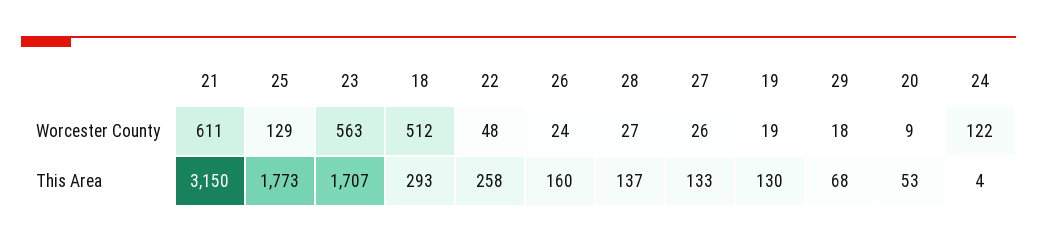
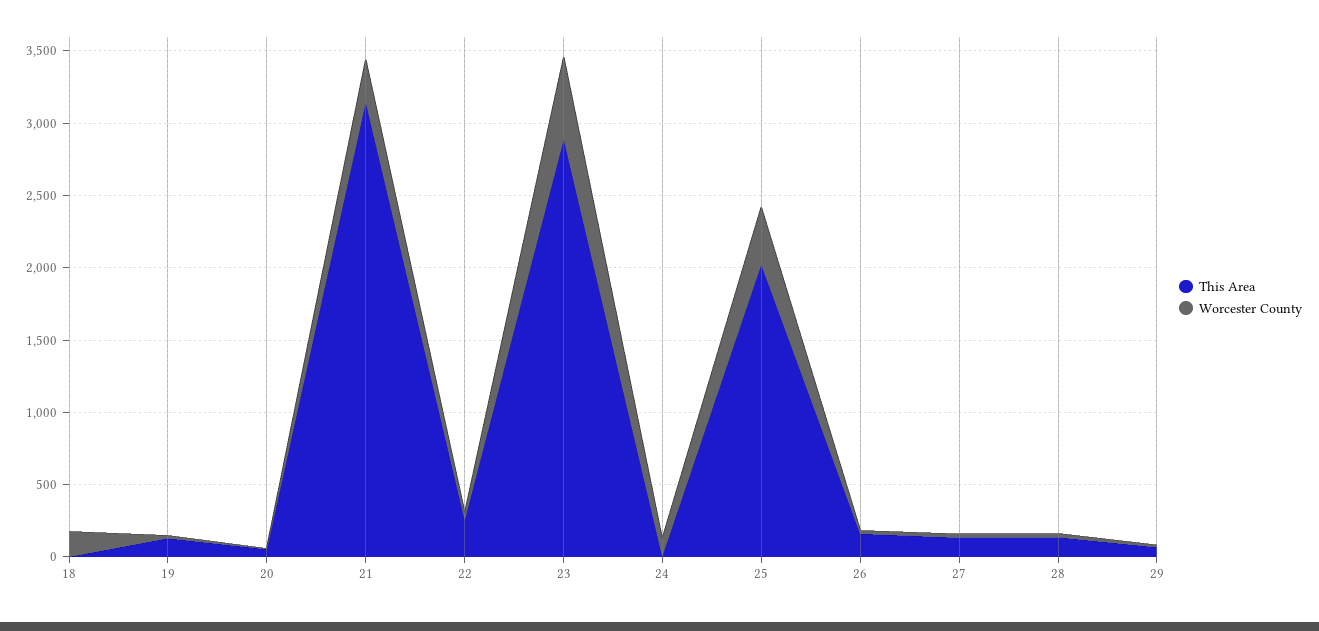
  {
    "Worcester County": {
-     "21": 611,
+     "21": 300,
-     "25": 129,
+     "25": 400,
      "23": 563,
-     "18": 512,
+     "18": 200,
      "22": 48,
      "26": 24,
      "28": 27,
      "27": 26,
      "19": 19,
      "29": 18,
      "20": 9,
      "24": 122
    },
    "This Area": {
      "21": 3150,
-     "25": 1773,
+     "25": 2000,
-     "23": 1707,
+     "23": 2900,
-     "18": 293,
+     "18": 0,
      "22": 258,
      "26": 160,
      "28": 137,
      "27": 133,
      "19": 130,
      "29": 68,
      "20": 53,
      "24": 4
    }
  }

